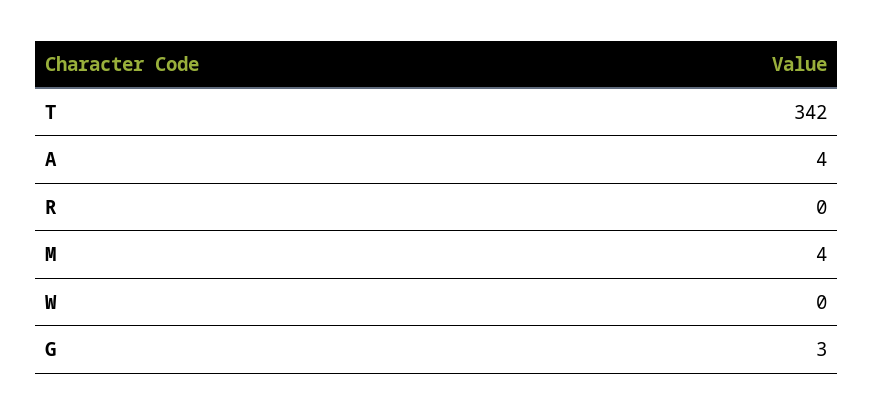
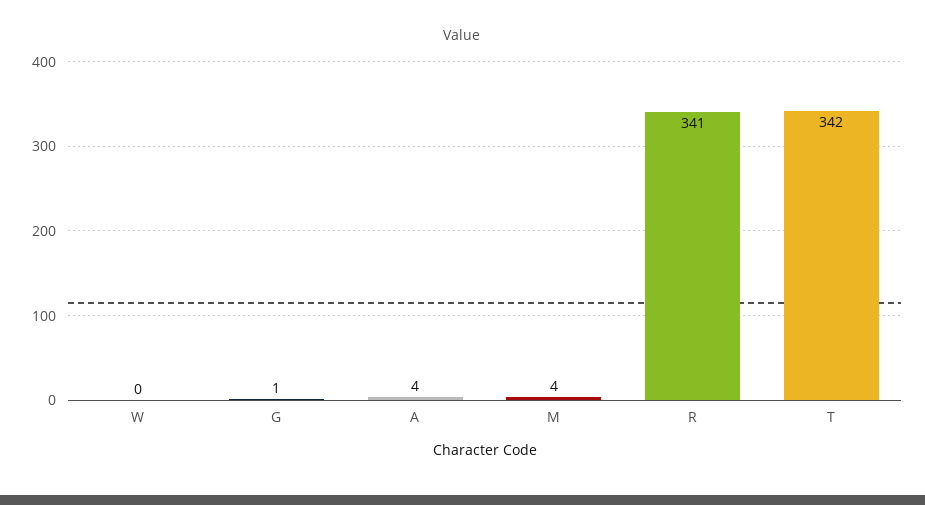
  {
    "T": 342,
    "A": 4,
-   "R": 0,
+   "R": 341,
    "M": 4,
    "W": 0,
-   "G": 3
+   "G": 1
  }

